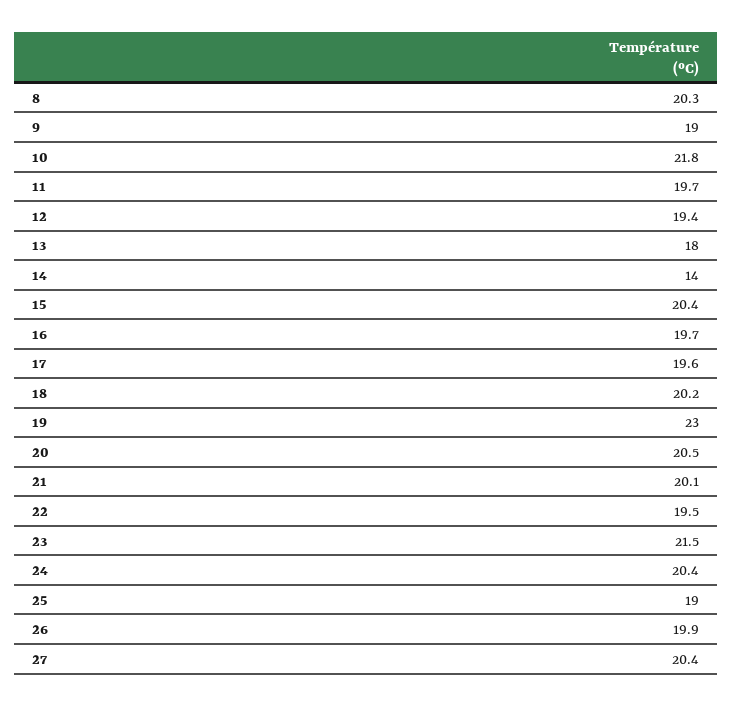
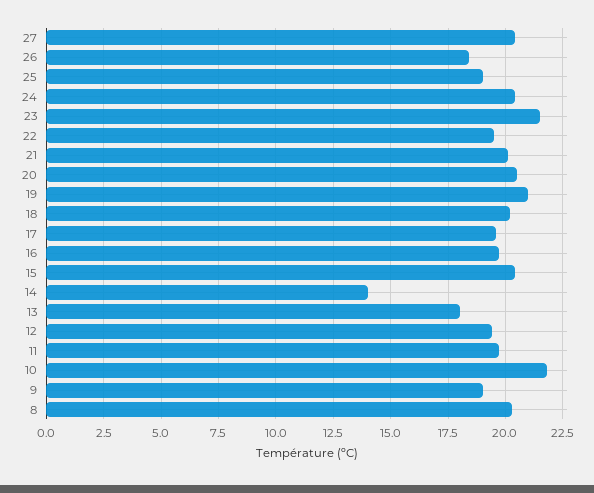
  {
    "8": 20.3,
    "9": 19,
    "10": 21.8,
    "11": 19.7,
    "12": 19.4,
    "13": 18,
    "14": 14,
    "15": 20.4,
    "16": 19.7,
    "17": 19.6,
    "18": 20.2,
-   "19": 23,
+   "19": 21,
    "20": 20.5,
    "21": 20.1,
    "22": 19.5,
    "23": 21.5,
    "24": 20.4,
    "25": 19,
-   "26": 19.9,
+   "26": 18.5,
    "27": 20.4
  }

